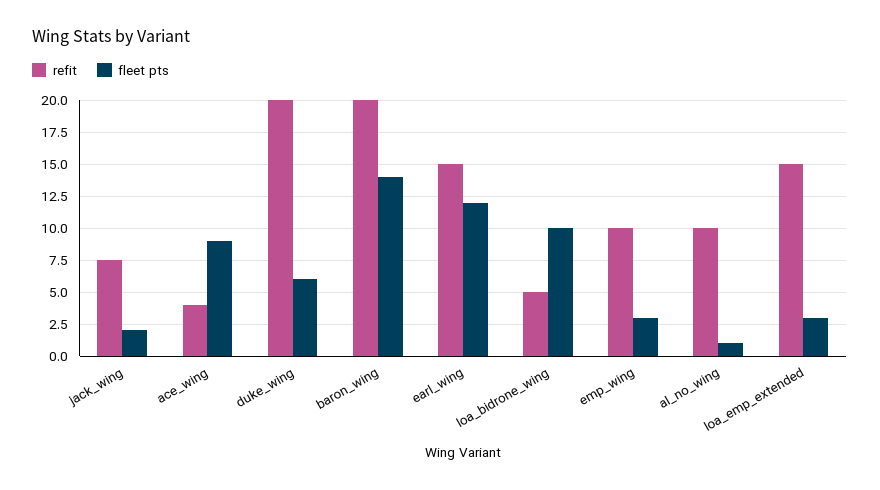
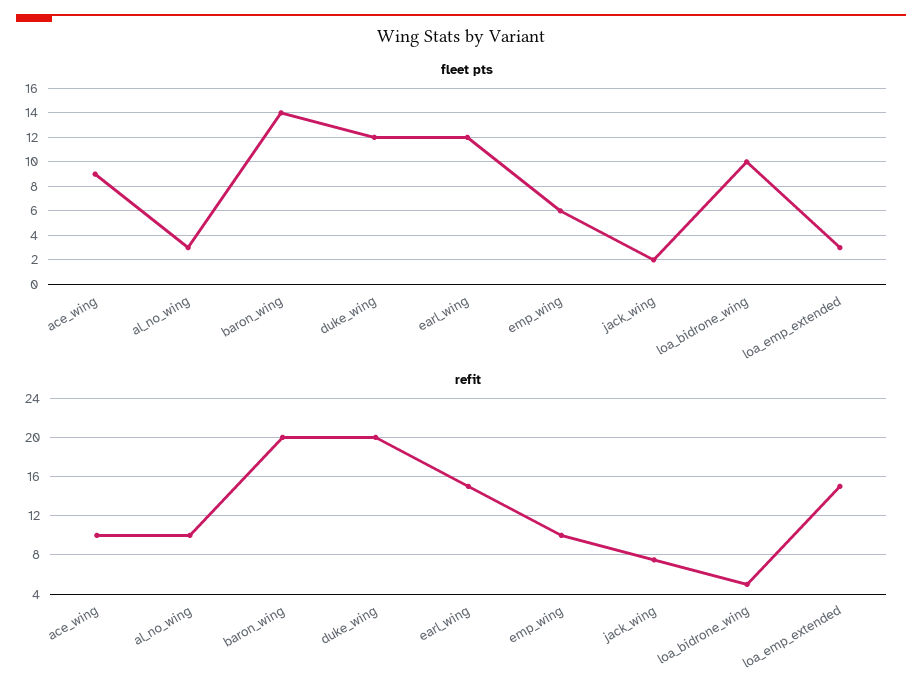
  {
    "refit": {
      "jack_wing": 7.5,
-     "ace_wing": 4,
+     "ace_wing": 10,
      "duke_wing": 20,
      "baron_wing": 20,
      "earl_wing": 15,
      "loa_bidrone_wing": 5,
      "emp_wing": 10,
      "al_no_wing": 10,
      "loa_emp_extended": 15
    },
    "fleet pts": {
      "jack_wing": 2,
      "ace_wing": 9,
-     "duke_wing": 6,
+     "duke_wing": 12,
      "baron_wing": 14,
      "earl_wing": 12,
      "loa_bidrone_wing": 10,
-     "emp_wing": 3,
+     "emp_wing": 6,
-     "al_no_wing": 1,
+     "al_no_wing": 3,
      "loa_emp_extended": 3
    }
  }

